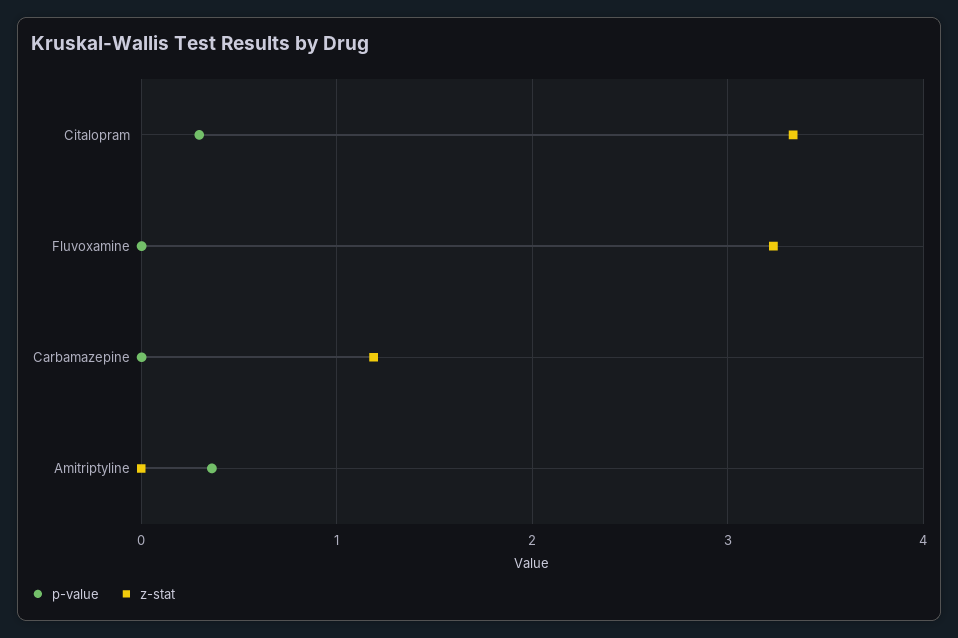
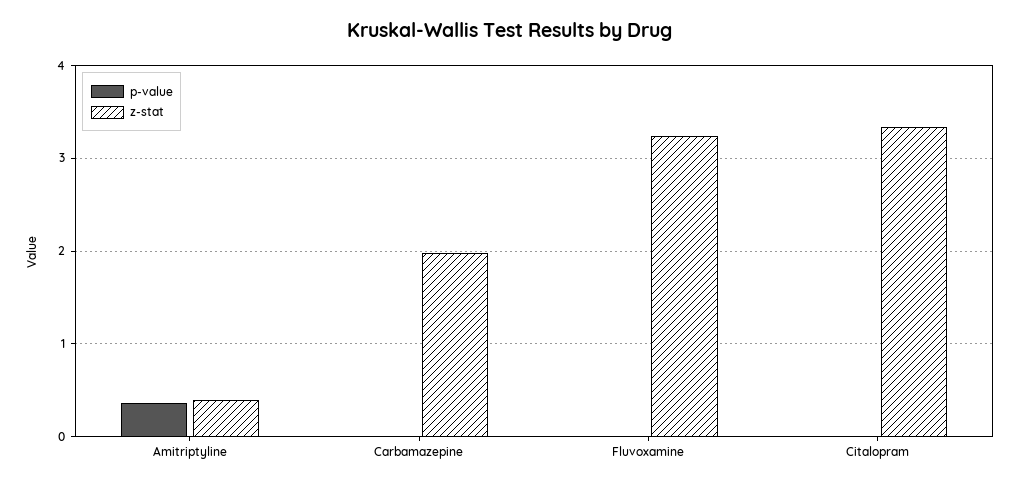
  {
    "p-value": {
-     "Citalopram": 0.3,
+     "Citalopram": 0,
      "Fluvoxamine": 0,
      "Carbamazepine": 0,
      "Amitriptyline": 0.4
    },
    "z-stat": {
      "Citalopram": 3.3,
      "Fluvoxamine": 3.2,
-     "Carbamazepine": 1.2,
+     "Carbamazepine": 2,
-     "Amitriptyline": 0
+     "Amitriptyline": 0.4
    }
  }

